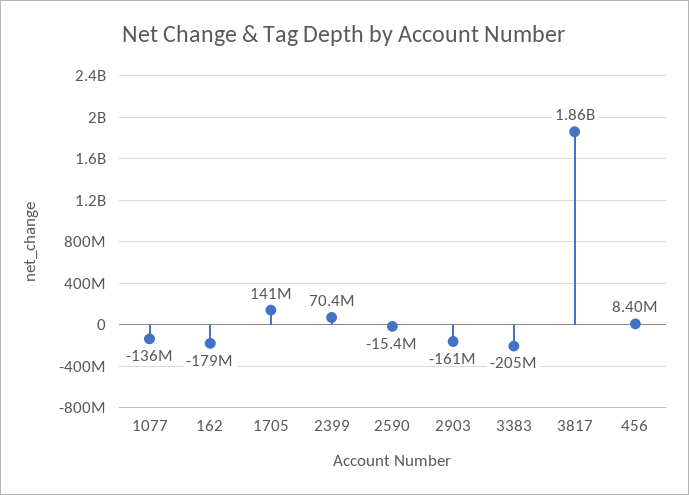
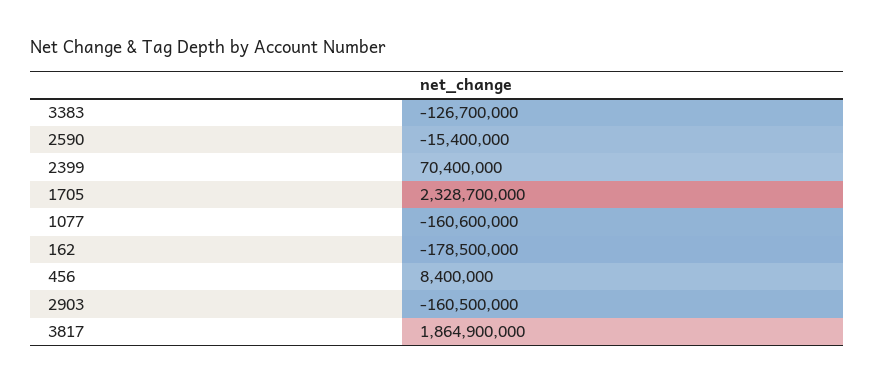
  {
-   "1077": -136000000,
+   "1077": -160600000,
    "162": -178500000,
-   "1705": 141000000,
+   "1705": 2328700000,
    "2399": 70400000,
    "2590": -15400000,
    "2903": -160500000,
-   "3383": -205000000,
+   "3383": -126700000,
    "3817": 1864900000,
    "456": 8400000
  }

